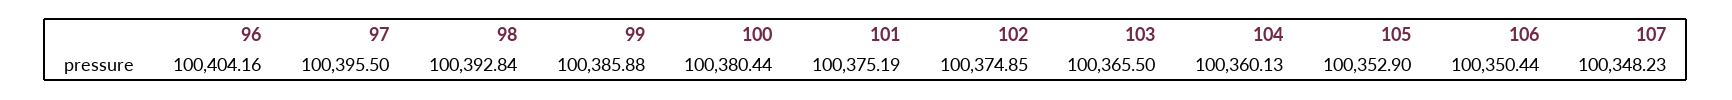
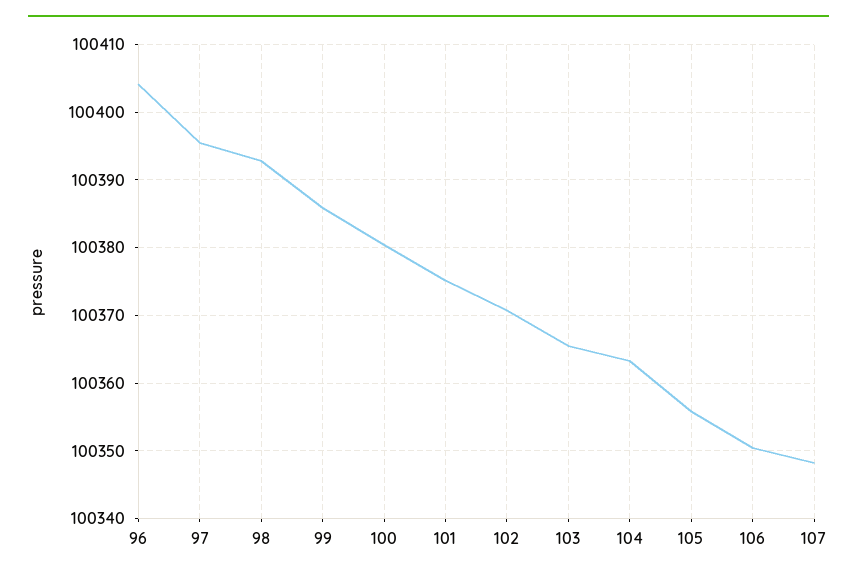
  {
    "96": 100404.16,
    "97": 100395.5,
    "98": 100392.84,
    "99": 100385.88,
    "100": 100380.44,
    "101": 100375.19,
-   "102": 100374.85,
+   "102": 100371,
    "103": 100365.5,
-   "104": 100360.13,
+   "104": 100363,
-   "105": 100352.9,
+   "105": 100356,
    "106": 100350.44,
    "107": 100348.23
  }

